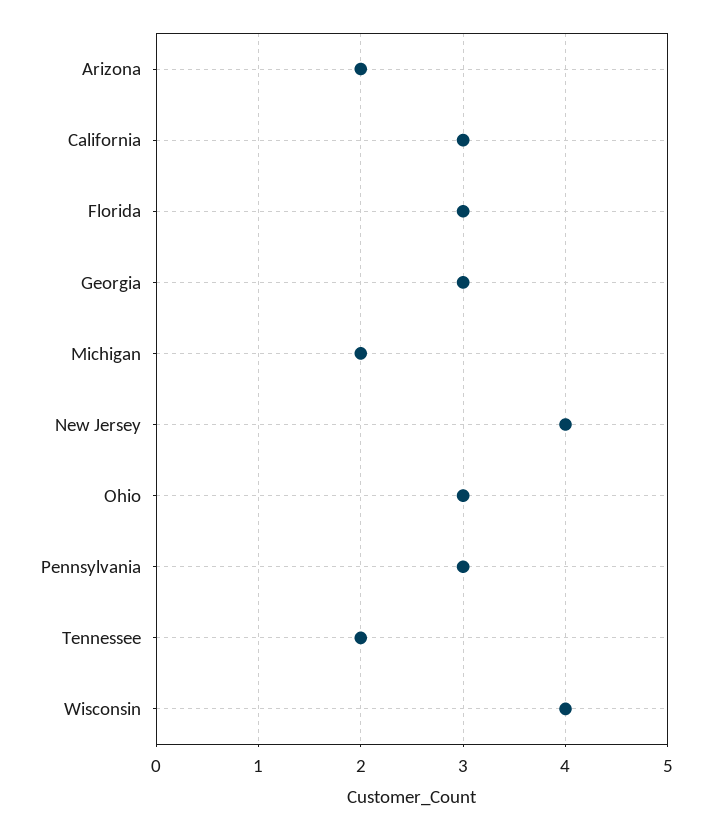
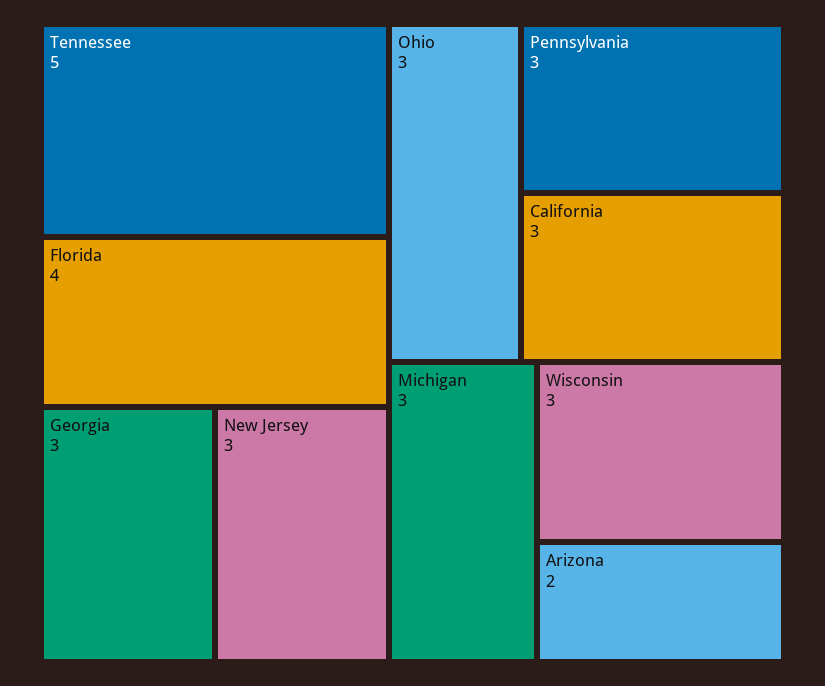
  {
    "Arizona": 2,
    "California": 3,
-   "Florida": 3,
+   "Florida": 4,
    "Georgia": 3,
-   "Michigan": 2,
+   "Michigan": 3,
-   "New Jersey": 4,
+   "New Jersey": 3,
    "Ohio": 3,
    "Pennsylvania": 3,
-   "Tennessee": 2,
+   "Tennessee": 5,
-   "Wisconsin": 4
+   "Wisconsin": 3
  }

